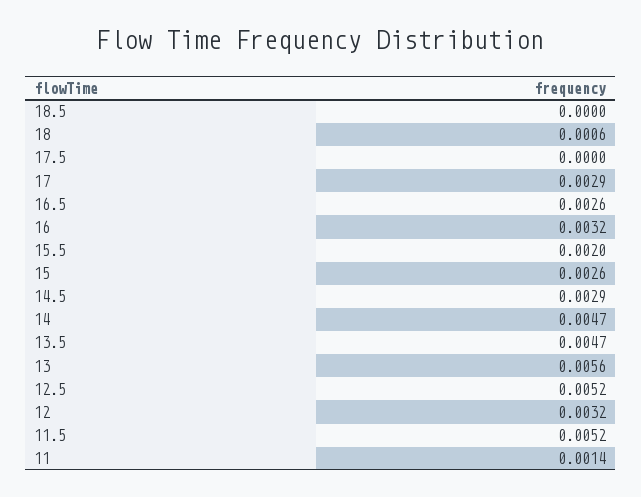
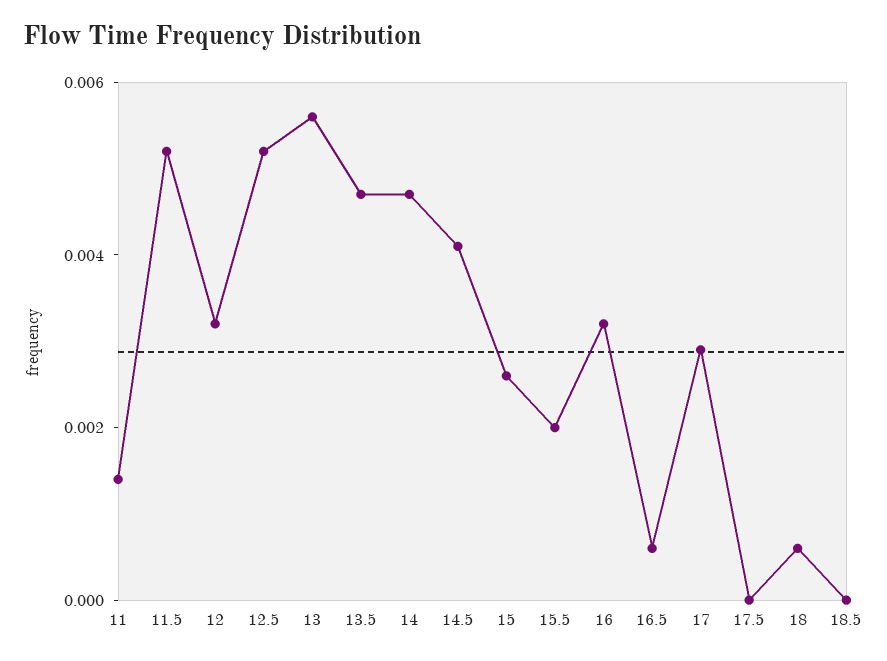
  {
    "18.5": 0,
    "18": 0.0006,
    "17.5": 0,
    "17": 0.0029,
-   "16.5": 0.0026,
+   "16.5": 0.0005,
    "16": 0.0032,
    "15.5": 0.002,
    "15": 0.0026,
-   "14.5": 0.0029,
+   "14.5": 0.004,
    "14": 0.0047,
    "13.5": 0.0047,
    "13": 0.0056,
    "12.5": 0.0052,
    "12": 0.0032,
    "11.5": 0.0052,
    "11": 0.0014
  }

